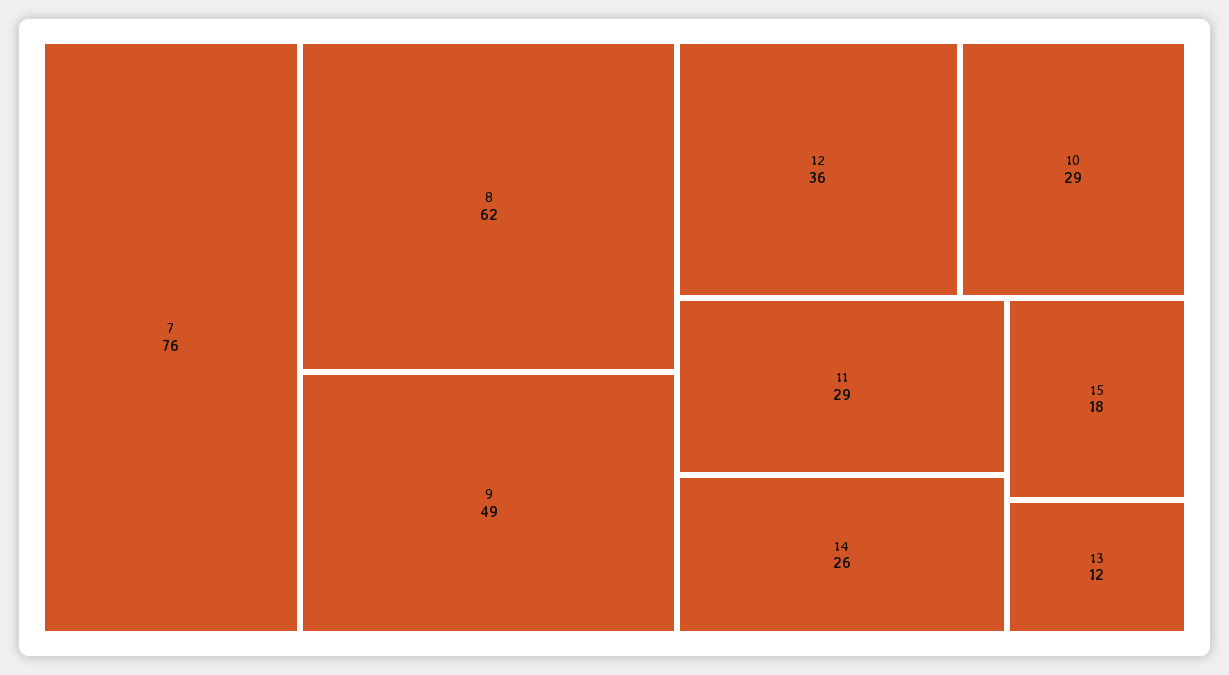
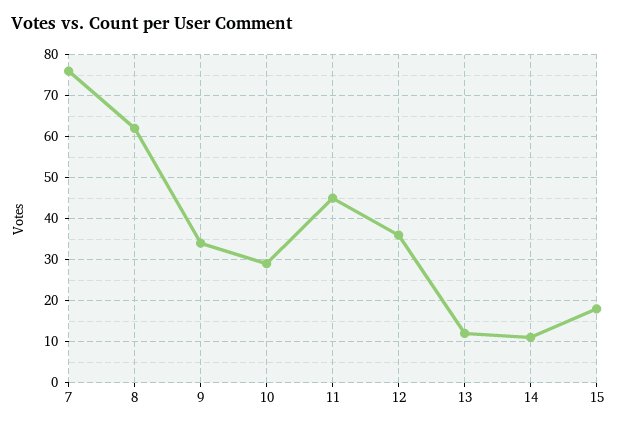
  {
    "7": 76,
    "8": 62,
-   "9": 49,
+   "9": 35,
    "12": 36,
    "10": 29,
-   "11": 29,
+   "11": 45,
-   "14": 26,
+   "14": 10,
    "15": 18,
    "13": 12
  }

